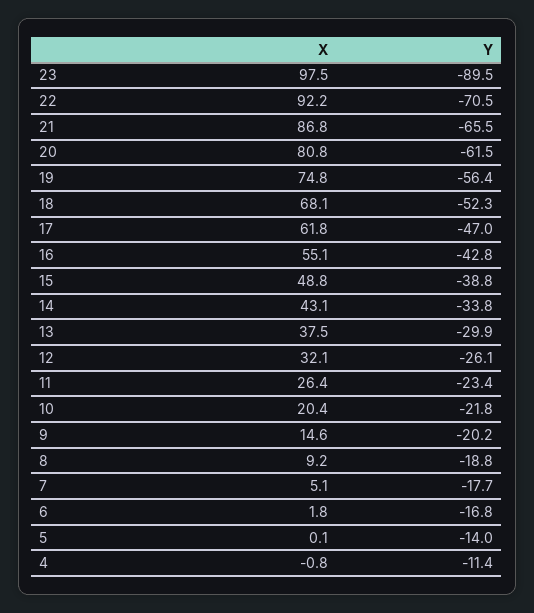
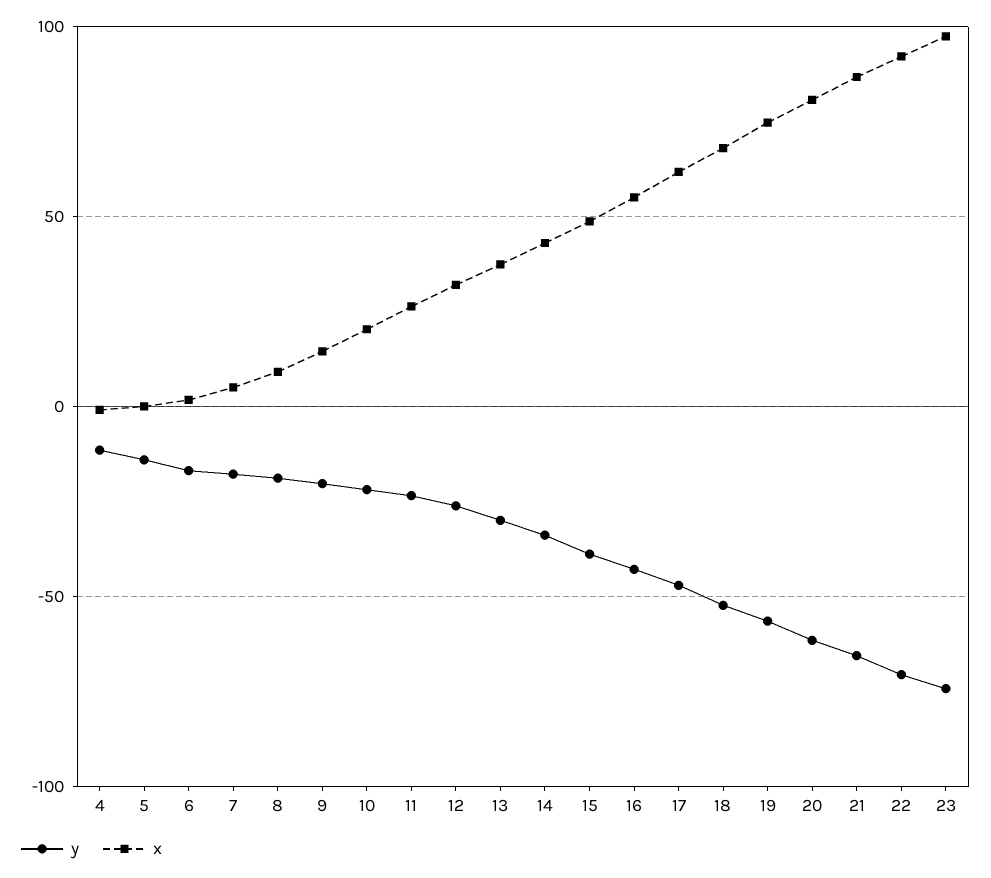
  {
    "X": {
      "23": 97.5,
      "22": 92.2,
      "21": 86.8,
      "20": 80.8,
      "19": 74.8,
      "18": 68.1,
      "17": 61.8,
      "16": 55.1,
      "15": 48.8,
      "14": 43.1,
      "13": 37.5,
      "12": 32.1,
      "11": 26.4,
      "10": 20.4,
      "9": 14.6,
      "8": 9.2,
      "7": 5.1,
      "6": 1.8,
      "5": 0.1,
      "4": -0.8
    },
    "Y": {
-     "23": -89.5,
+     "23": -75,
      "22": -70.5,
      "21": -65.5,
      "20": -61.5,
      "19": -56.4,
      "18": -52.3,
      "17": -47,
      "16": -42.8,
      "15": -38.8,
      "14": -33.8,
      "13": -29.9,
      "12": -26.1,
      "11": -23.4,
      "10": -21.8,
      "9": -20.2,
      "8": -18.8,
      "7": -17.7,
      "6": -16.8,
      "5": -14,
      "4": -11.4
    }
  }

